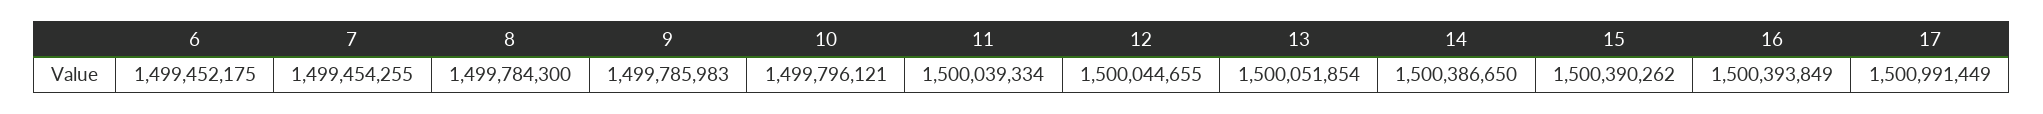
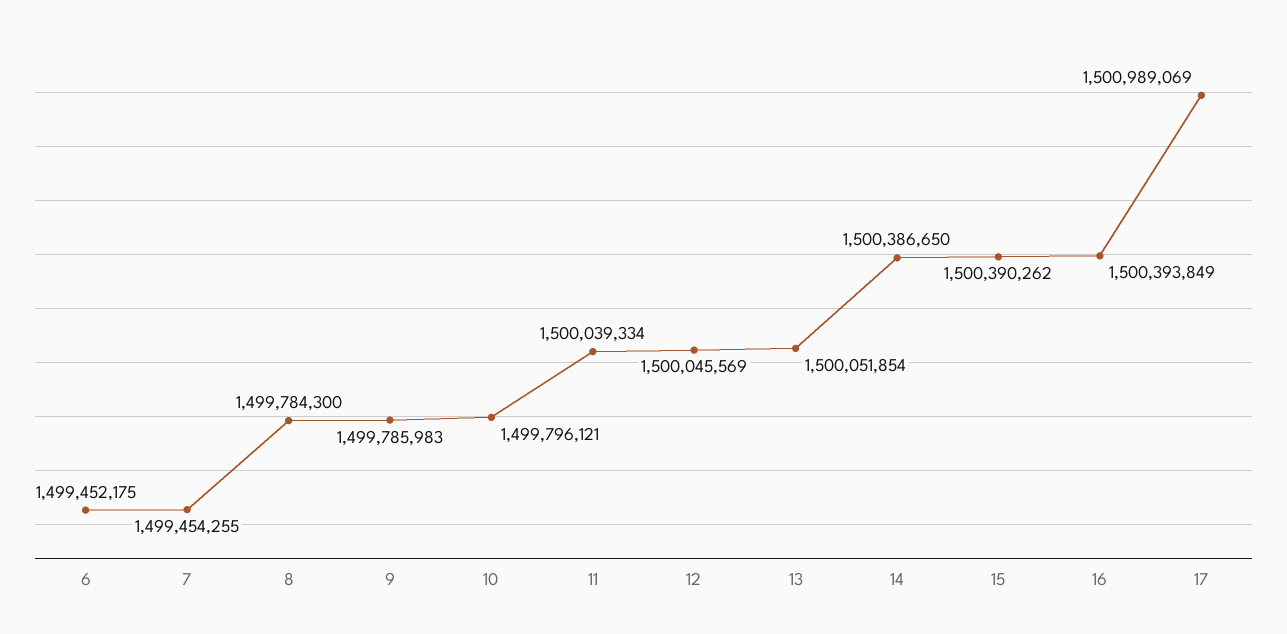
  {
    "6": 1499452175,
    "7": 1499454255,
    "8": 1499784300,
    "9": 1499785983,
    "10": 1499796121,
    "11": 1500039334,
-   "12": 1500044655,
+   "12": 1500045569,
    "13": 1500051854,
    "14": 1500386650,
    "15": 1500390262,
    "16": 1500393849,
-   "17": 1500991449
+   "17": 1500989069
  }

